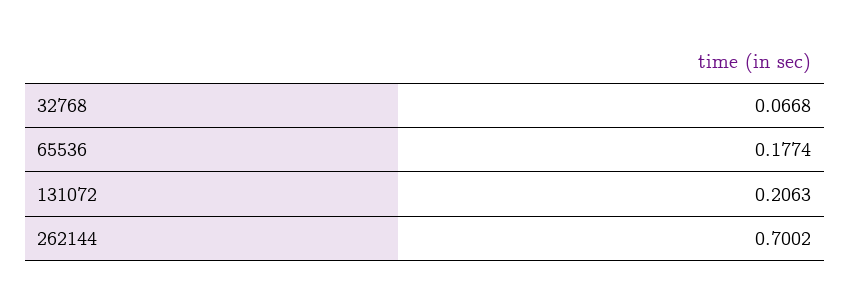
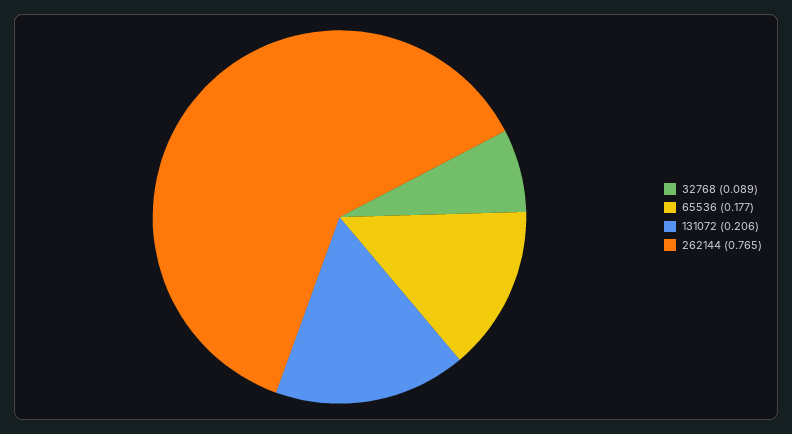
  {
-   "32768": 0.0668,
+   "32768": 0.089,
    "65536": 0.1774,
    "131072": 0.2063,
-   "262144": 0.7002
+   "262144": 0.765
  }

